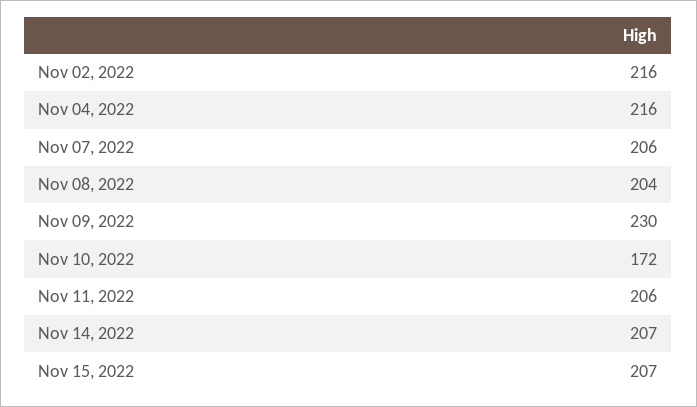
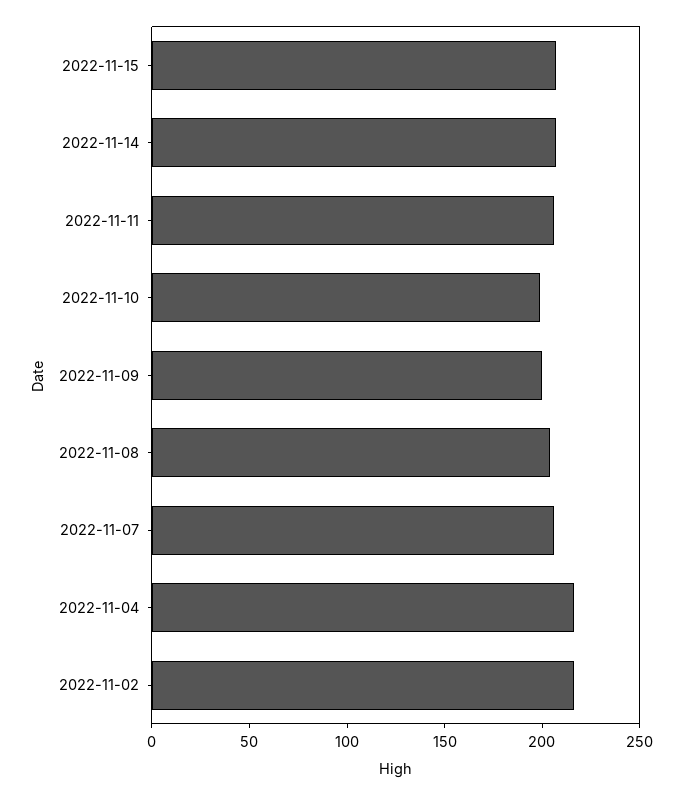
  {
    "Nov 02, 2022": 216,
    "Nov 04, 2022": 216,
    "Nov 07, 2022": 206,
    "Nov 08, 2022": 204,
-   "Nov 09, 2022": 230,
+   "Nov 09, 2022": 200,
-   "Nov 10, 2022": 172,
+   "Nov 10, 2022": 200,
    "Nov 11, 2022": 206,
    "Nov 14, 2022": 207,
    "Nov 15, 2022": 207
  }

